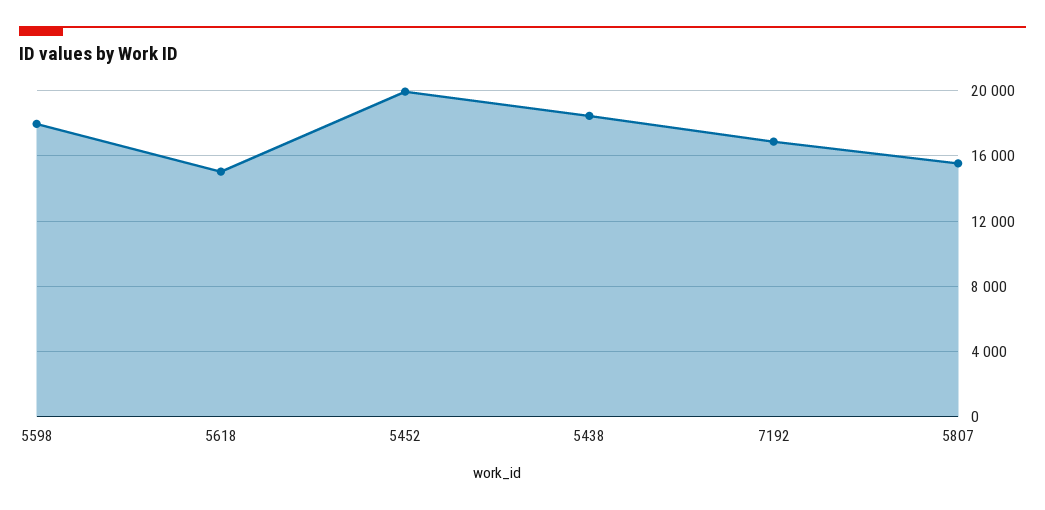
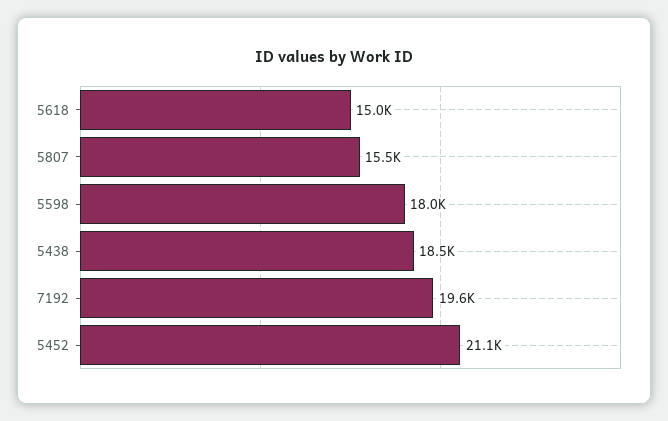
  {
    "5598": 18000,
    "5618": 15000,
-   "5452": 20000,
+   "5452": 21100,
    "5438": 18500,
-   "7192": 17000,
+   "7192": 19600,
    "5807": 15500
  }

